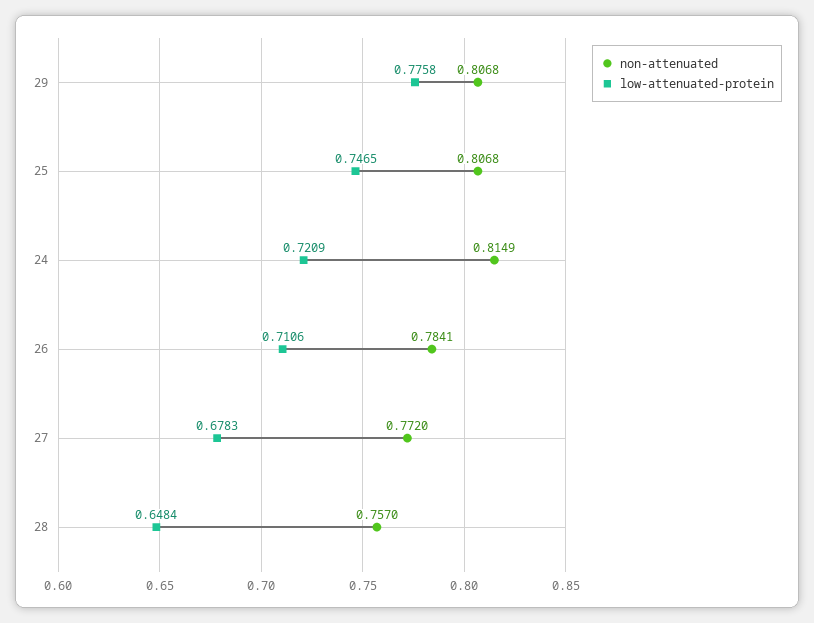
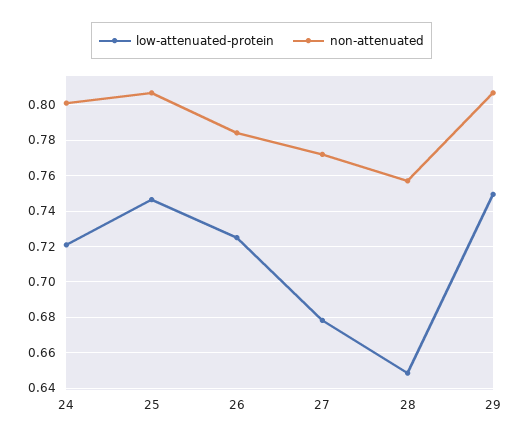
  {
    "non-attenuated": {
      "29": 0.8068,
      "25": 0.8068,
-     "24": 0.8149,
+     "24": 0.8,
      "26": 0.7841,
      "27": 0.772,
      "28": 0.757
    },
    "low-attenuated-protein": {
-     "29": 0.7758,
+     "29": 0.75,
      "25": 0.7465,
      "24": 0.7209,
-     "26": 0.7106,
+     "26": 0.725,
      "27": 0.6783,
      "28": 0.6484
    }
  }

